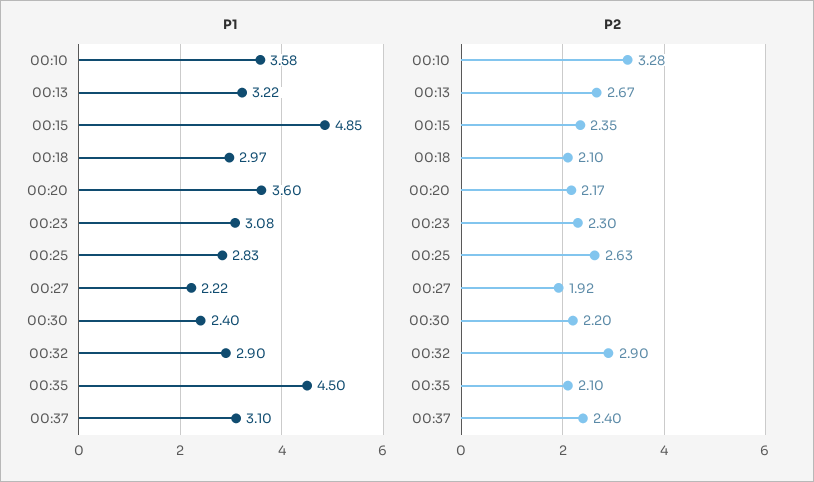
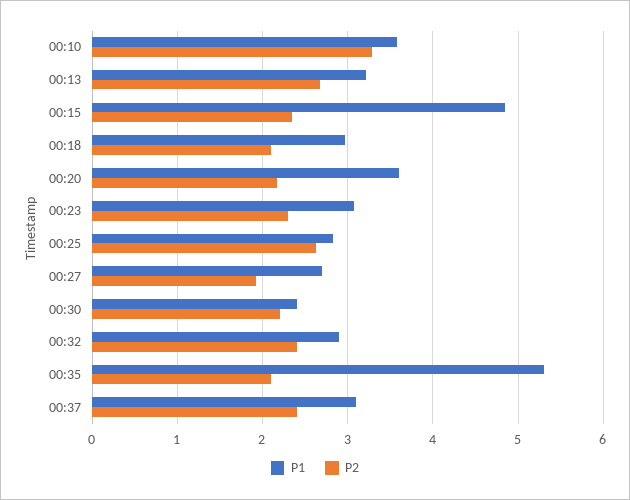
  {
    "P1": {
      "00:10": 3.58,
      "00:13": 3.22,
      "00:15": 4.85,
      "00:18": 2.97,
      "00:20": 3.6,
      "00:23": 3.08,
      "00:25": 2.83,
-     "00:27": 2.22,
+     "00:27": 2.7,
      "00:30": 2.4,
      "00:32": 2.9,
-     "00:35": 4.5,
+     "00:35": 5.3,
      "00:37": 3.1
    },
    "P2": {
      "00:10": 3.28,
      "00:13": 2.67,
      "00:15": 2.35,
      "00:18": 2.1,
      "00:20": 2.17,
      "00:23": 2.3,
      "00:25": 2.63,
      "00:27": 1.92,
      "00:30": 2.2,
-     "00:32": 2.9,
+     "00:32": 2.4,
      "00:35": 2.1,
      "00:37": 2.4
    }
  }

